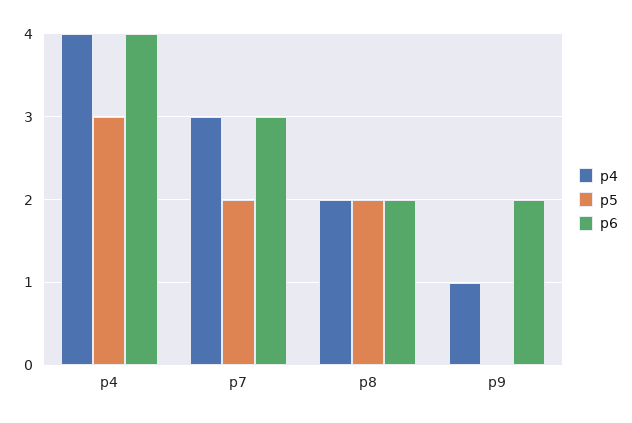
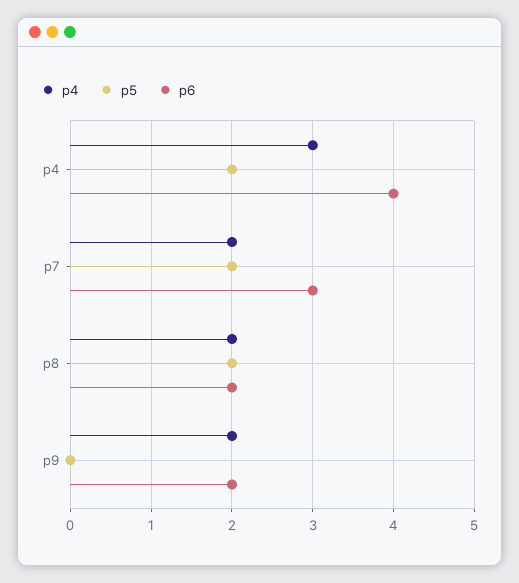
  {
    "p4": {
-     "p4": 4,
+     "p4": 3,
-     "p7": 3,
+     "p7": 2,
      "p8": 2,
-     "p9": 1
+     "p9": 2
    },
    "p5": {
-     "p4": 3,
+     "p4": 2,
      "p7": 2,
      "p8": 2,
      "p9": 0
    },
    "p6": {
      "p4": 4,
      "p7": 3,
      "p8": 2,
      "p9": 2
    }
  }

